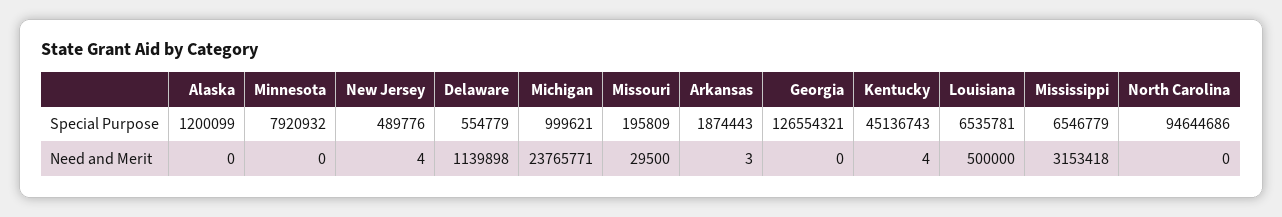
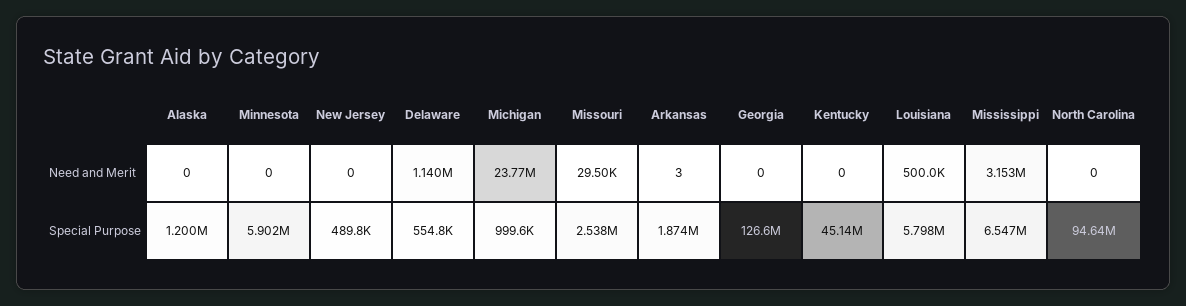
  {
    "Alaska": {
      "Special Purpose": 1200099,
      "Need and Merit": 0
    },
    "Minnesota": {
-     "Special Purpose": 7920932,
+     "Special Purpose": 5902000,
      "Need and Merit": 0
    },
    "New Jersey": {
      "Special Purpose": 489776,
-     "Need and Merit": 4
+     "Need and Merit": 0
    },
    "Delaware": {
      "Special Purpose": 554779,
      "Need and Merit": 1139898
    },
    "Michigan": {
      "Special Purpose": 999621,
      "Need and Merit": 23765771
    },
    "Missouri": {
-     "Special Purpose": 195809,
+     "Special Purpose": 2538000,
      "Need and Merit": 29500
    },
    "Arkansas": {
      "Special Purpose": 1874443,
      "Need and Merit": 3
    },
    "Georgia": {
      "Special Purpose": 126554321,
      "Need and Merit": 0
    },
    "Kentucky": {
      "Special Purpose": 45136743,
-     "Need and Merit": 4
+     "Need and Merit": 0
    },
    "Louisiana": {
-     "Special Purpose": 6535781,
+     "Special Purpose": 5798000,
      "Need and Merit": 500000
    },
    "Mississippi": {
      "Special Purpose": 6546779,
      "Need and Merit": 3153418
    },
    "North Carolina": {
      "Special Purpose": 94644686,
      "Need and Merit": 0
    }
  }

